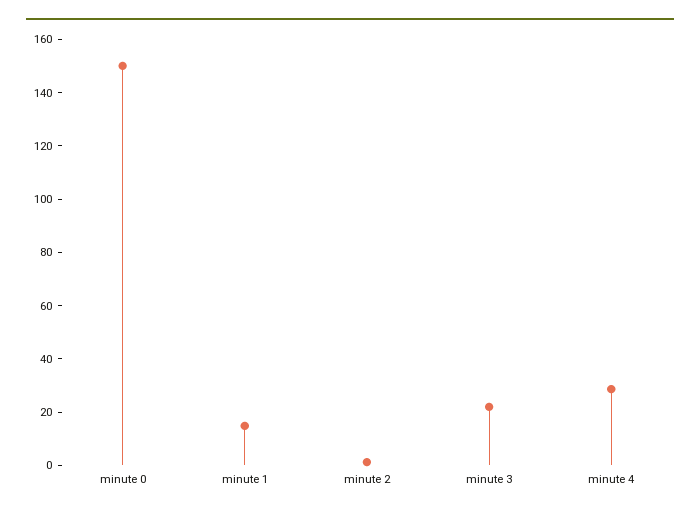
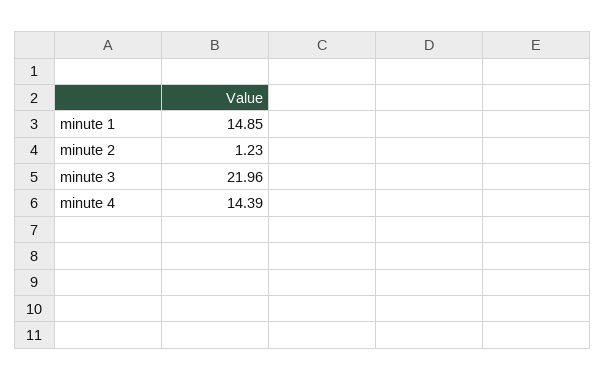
  {
-   "minute 0": 150,
    "minute 1": 14.85,
    "minute 2": 1.23,
    "minute 3": 21.96,
-   "minute 4": 30
+   "minute 4": 14.39
  }

